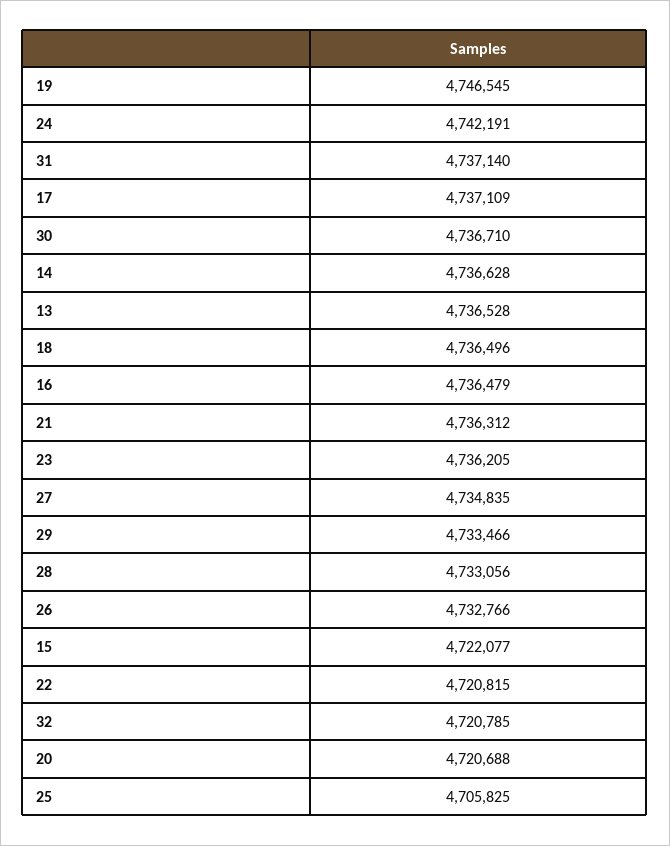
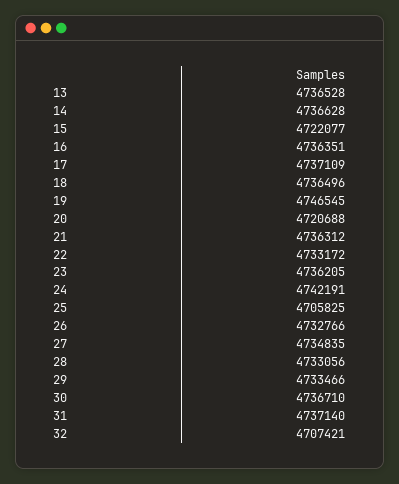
  {
    "19": 4746545,
    "24": 4742191,
    "31": 4737140,
    "17": 4737109,
    "30": 4736710,
    "14": 4736628,
    "13": 4736528,
    "18": 4736496,
-   "16": 4736479,
+   "16": 4736351,
    "21": 4736312,
    "23": 4736205,
    "27": 4734835,
    "29": 4733466,
    "28": 4733056,
    "26": 4732766,
    "15": 4722077,
-   "22": 4720815,
+   "22": 4733172,
-   "32": 4720785,
+   "32": 4707421,
    "20": 4720688,
    "25": 4705825
  }

